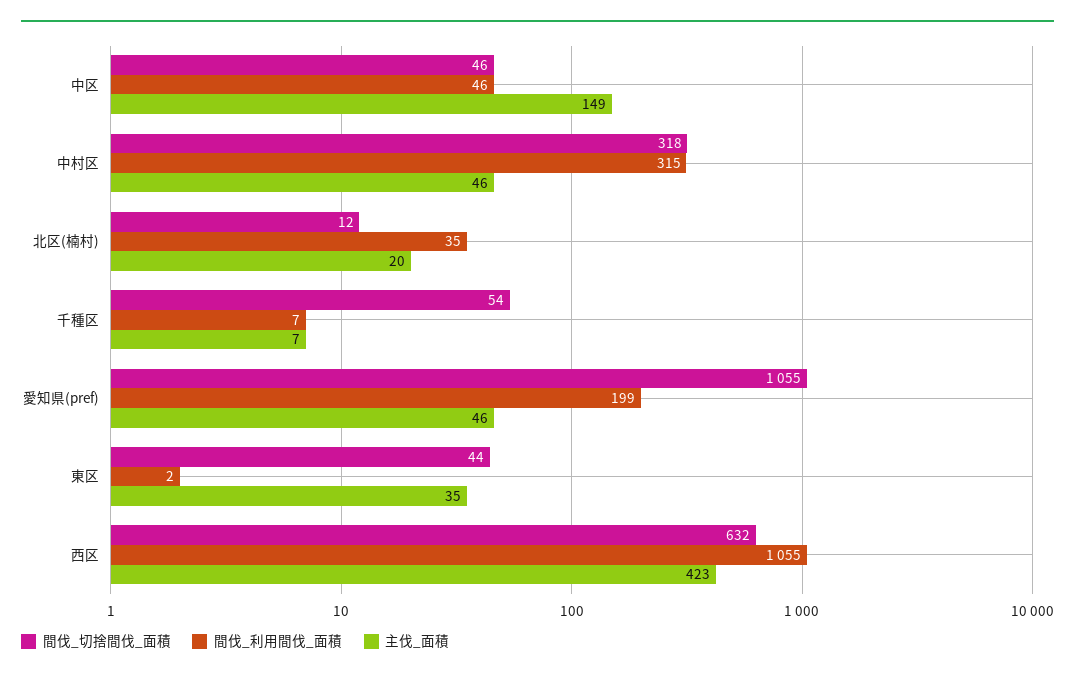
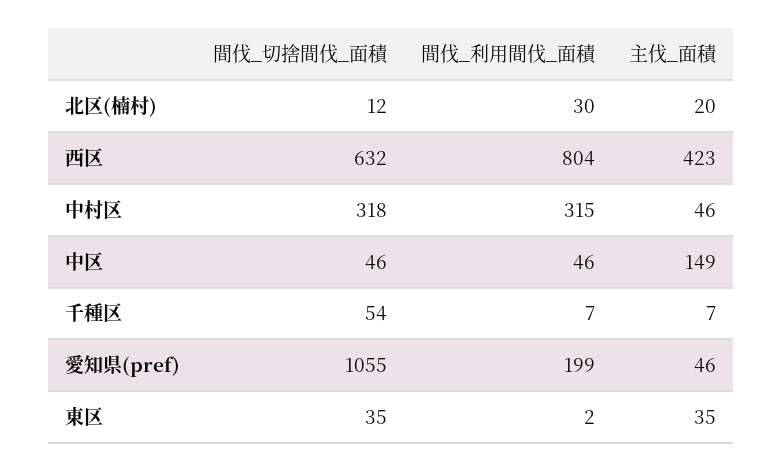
  {
    "間伐_切捨間伐_面積": {
      "中区": 46,
      "中村区": 318,
      "北区(楠村)": 12,
      "千種区": 54,
      "愛知県(pref)": 1055,
-     "東区": 44,
+     "東区": 35,
      "西区": 632
    },
    "間伐_利用間伐_面積": {
      "中区": 46,
      "中村区": 315,
-     "北区(楠村)": 35,
+     "北区(楠村)": 30,
      "千種区": 7,
      "愛知県(pref)": 199,
      "東区": 2,
-     "西区": 1055
+     "西区": 804
    },
    "主伐_面積": {
      "中区": 149,
      "中村区": 46,
      "北区(楠村)": 20,
      "千種区": 7,
      "愛知県(pref)": 46,
      "東区": 35,
      "西区": 423
    }
  }

